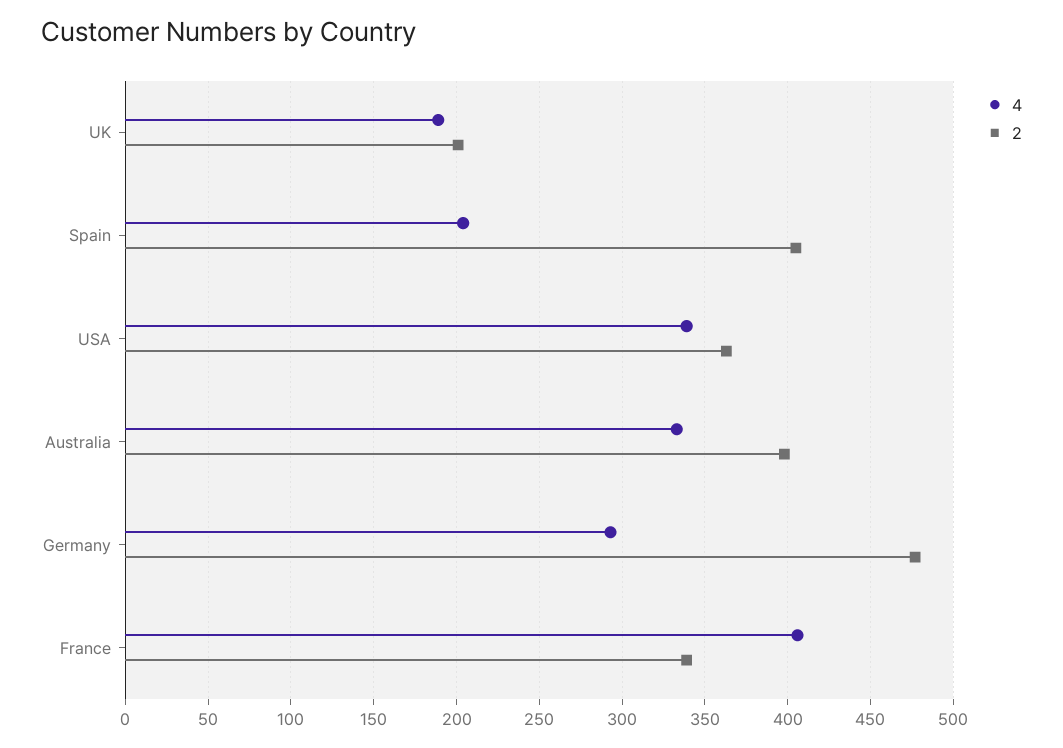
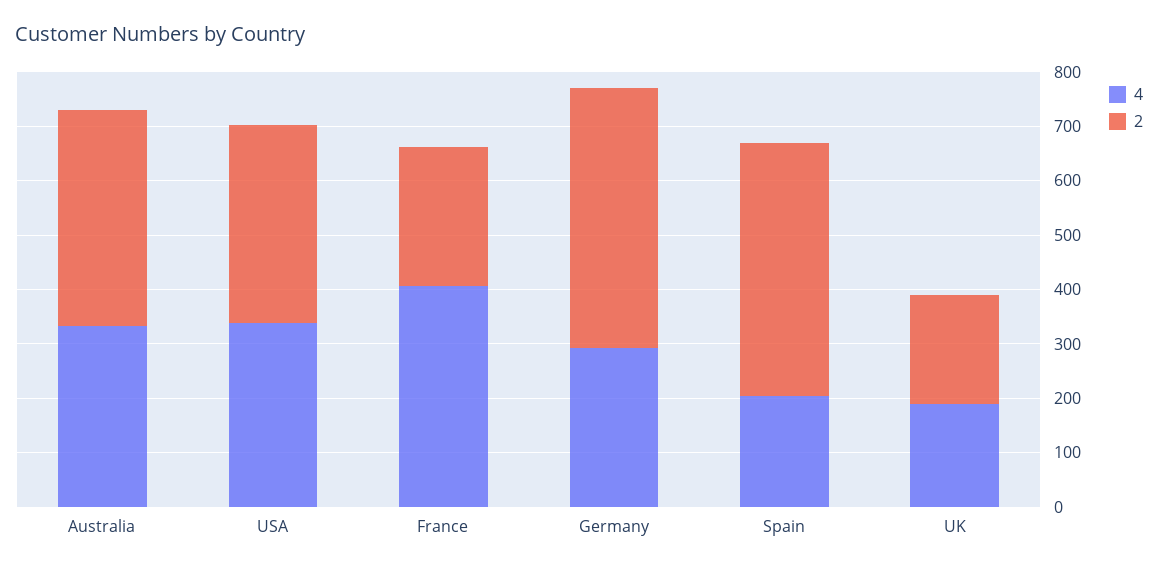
  {
    "4": {
      "UK": 190,
      "Spain": 205,
      "USA": 340,
      "Australia": 335,
      "Germany": 295,
      "France": 405
    },
    "2": {
      "UK": 200,
-     "Spain": 405,
+     "Spain": 460,
      "USA": 365,
      "Australia": 400,
      "Germany": 475,
-     "France": 340
+     "France": 260
    }
  }

